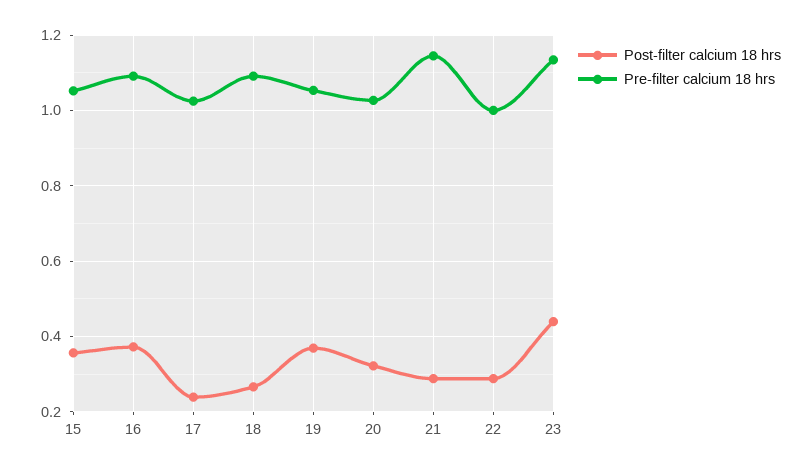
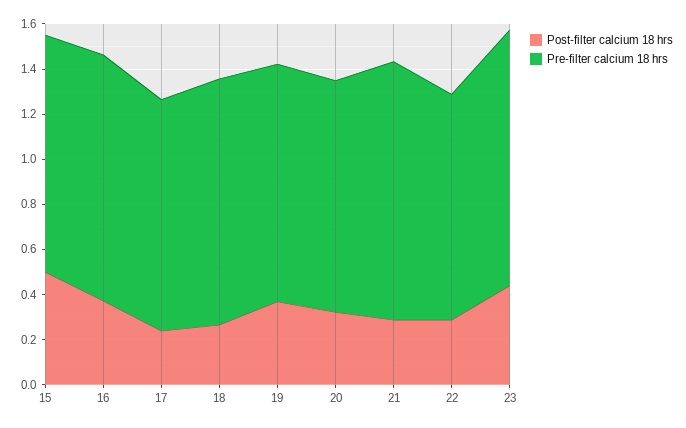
  {
    "Post-filter calcium 18 hrs": {
-     "15": 0.36,
+     "15": 0.5,
      "16": 0.38,
      "17": 0.24,
      "18": 0.26,
      "19": 0.36,
      "20": 0.32,
      "21": 0.28,
      "22": 0.28,
      "23": 0.44
    },
    "Pre-filter calcium 18 hrs": {
      "15": 1.06,
      "16": 1.1,
      "17": 1.02,
      "18": 1.1,
      "19": 1.06,
      "20": 1.02,
      "21": 1.14,
      "22": 1,
      "23": 1.14
    }
  }

